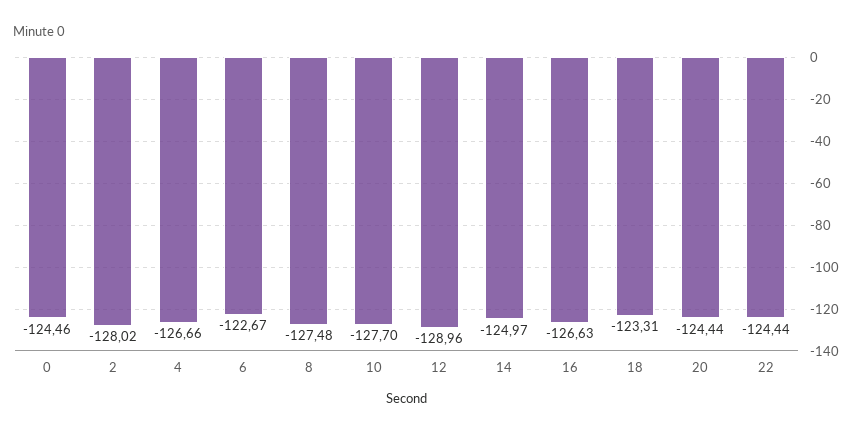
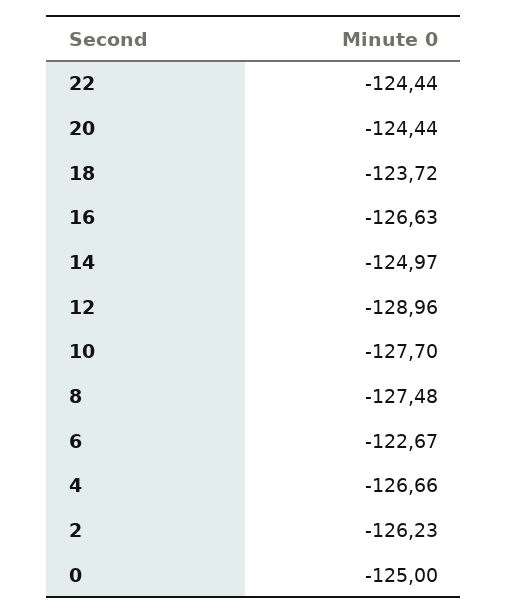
  {
-   "0": -124.46,
+   "0": -125,
-   "2": -128.02,
+   "2": -126.23,
    "4": -126.66,
    "6": -122.67,
    "8": -127.48,
    "10": -127.7,
    "12": -128.96,
    "14": -124.97,
    "16": -126.63,
-   "18": -123.31,
+   "18": -123.72,
    "20": -124.44,
    "22": -124.44
  }

